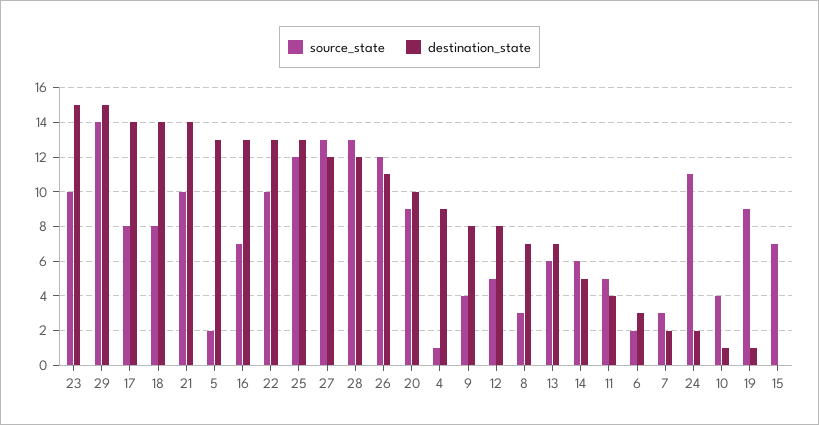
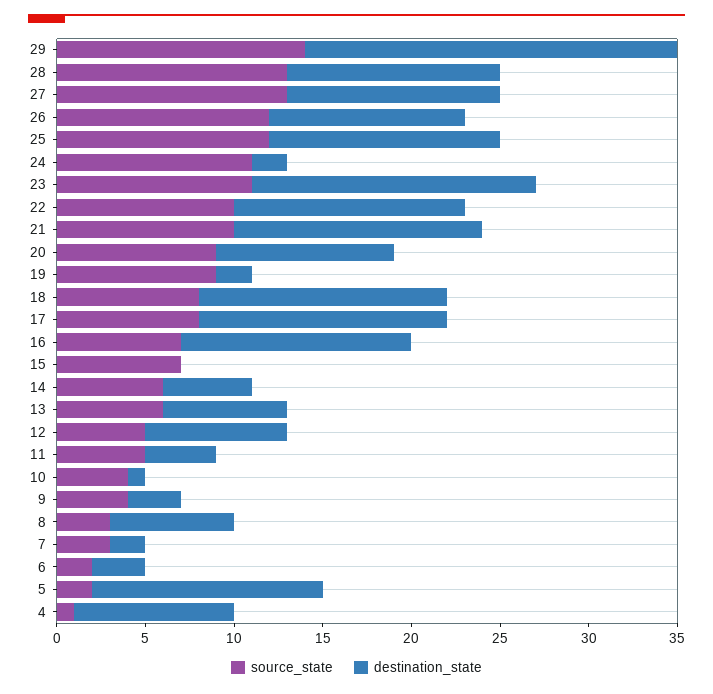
  {
    "source_state": {
-     "23": 10,
+     "23": 11,
      "29": 14,
      "17": 8,
      "18": 8,
      "21": 10,
      "5": 2,
      "16": 7,
      "22": 10,
      "25": 12,
      "27": 13,
      "28": 13,
      "26": 12,
      "20": 9,
      "4": 1,
      "9": 4,
      "12": 5,
      "8": 3,
      "13": 6,
      "14": 6,
      "11": 5,
      "6": 2,
      "7": 3,
      "24": 11,
      "10": 4,
      "19": 9,
      "15": 7
    },
    "destination_state": {
-     "23": 15,
+     "23": 16,
-     "29": 15,
+     "29": 21,
      "17": 14,
      "18": 14,
      "21": 14,
      "5": 13,
      "16": 13,
      "22": 13,
      "25": 13,
      "27": 12,
      "28": 12,
      "26": 11,
      "20": 10,
      "4": 9,
-     "9": 8,
+     "9": 3,
      "12": 8,
      "8": 7,
      "13": 7,
      "14": 5,
      "11": 4,
      "6": 3,
      "7": 2,
      "24": 2,
      "10": 1,
-     "19": 1,
+     "19": 2,
      "15": 0
    }
  }

